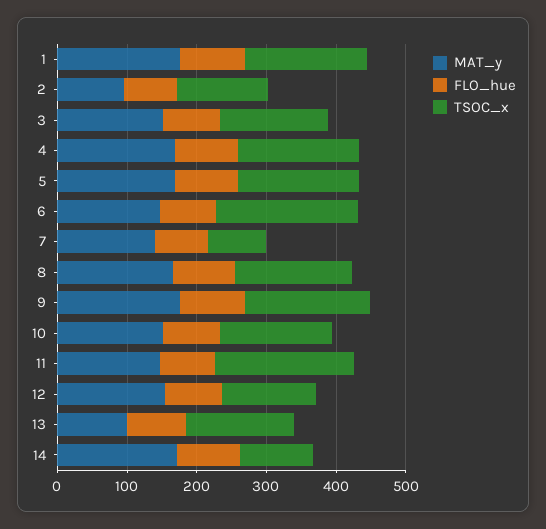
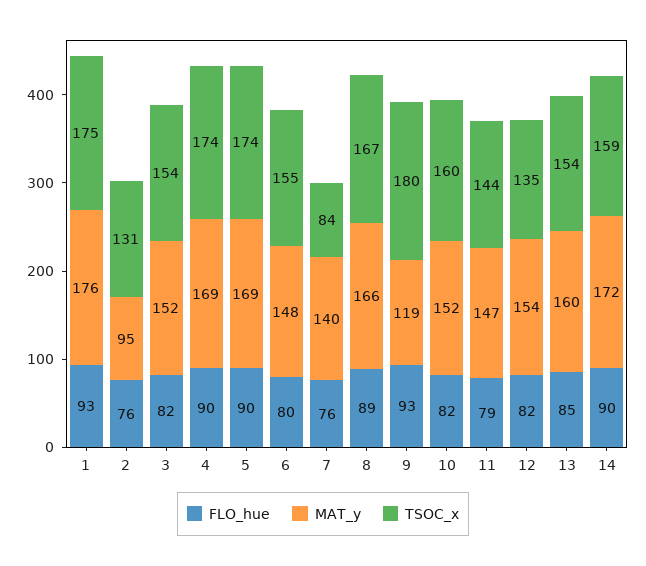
  {
    "MAT_y": {
      "1": 176,
      "2": 95,
      "3": 152,
      "4": 169,
      "5": 169,
      "6": 148,
      "7": 140,
      "8": 166,
-     "9": 180,
+     "9": 119,
      "10": 152,
      "11": 147,
      "12": 154,
-     "13": 100,
+     "13": 160,
      "14": 172
    },
    "FLO_hue": {
      "1": 93,
      "2": 76,
      "3": 82,
      "4": 90,
      "5": 90,
      "6": 80,
      "7": 76,
      "8": 89,
      "9": 93,
      "10": 82,
      "11": 79,
      "12": 82,
      "13": 85,
      "14": 90
    },
    "TSOC_x": {
      "1": 175,
      "2": 131,
      "3": 154,
      "4": 174,
      "5": 174,
-     "6": 200,
+     "6": 155,
      "7": 84,
      "8": 167,
      "9": 180,
      "10": 160,
-     "11": 200,
+     "11": 144,
      "12": 135,
      "13": 154,
-     "14": 100
+     "14": 159
    }
  }

